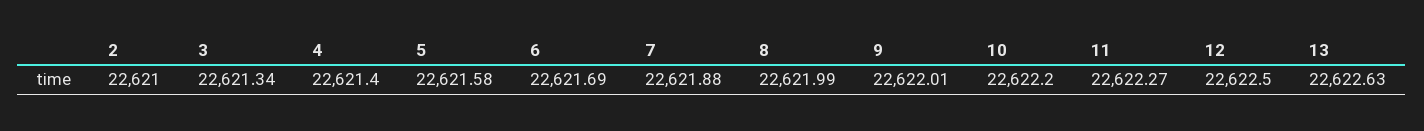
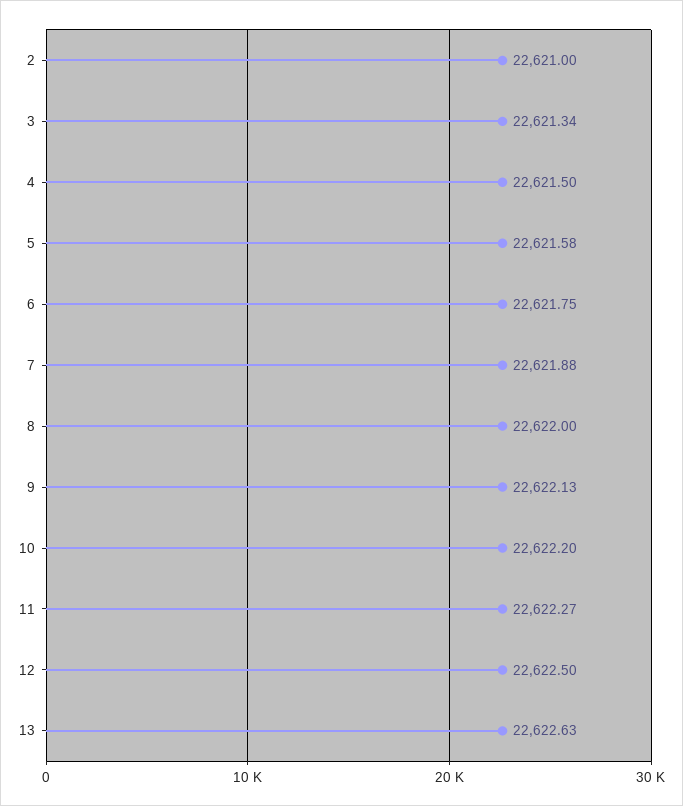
  {
    "2": 22621,
    "3": 22621.34,
-   "4": 22621.4,
+   "4": 22621.5,
    "5": 22621.58,
-   "6": 22621.69,
+   "6": 22621.75,
    "7": 22621.88,
-   "8": 22621.99,
+   "8": 22622,
-   "9": 22622.01,
+   "9": 22622.13,
    "10": 22622.2,
    "11": 22622.27,
    "12": 22622.5,
    "13": 22622.63
  }

